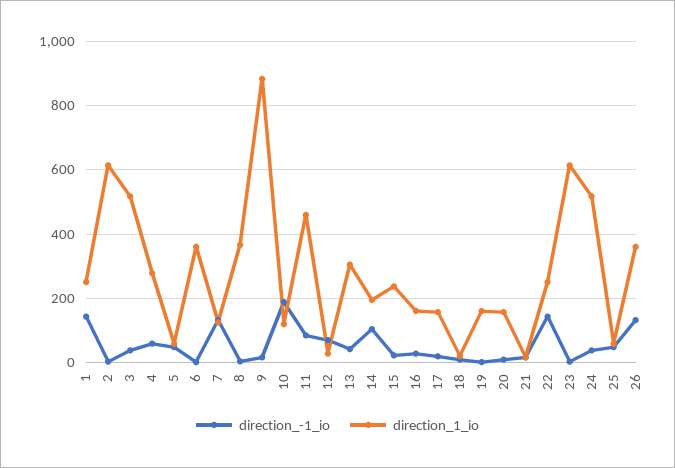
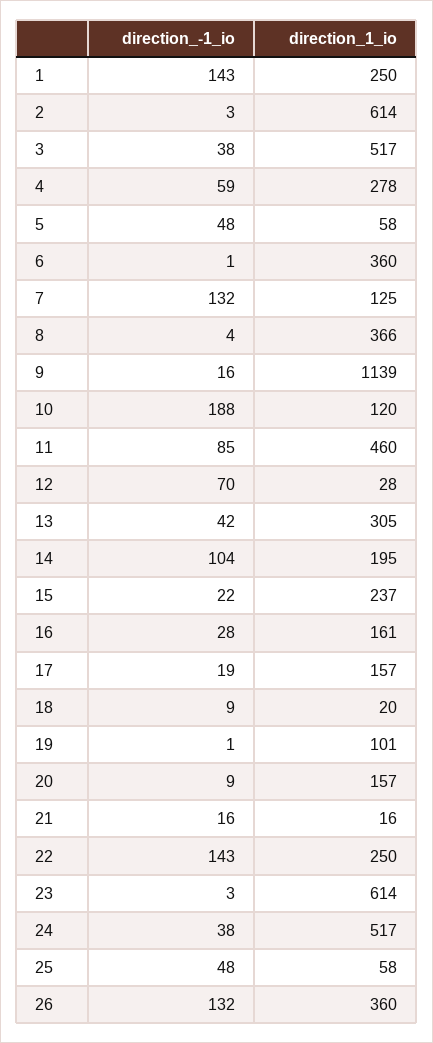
  {
    "direction_-1_io": {
      "1": 143,
      "2": 3,
      "3": 38,
      "4": 59,
      "5": 48,
      "6": 1,
      "7": 132,
      "8": 4,
      "9": 16,
      "10": 188,
      "11": 85,
      "12": 70,
      "13": 42,
      "14": 104,
      "15": 22,
      "16": 28,
      "17": 19,
      "18": 9,
      "19": 1,
      "20": 9,
      "21": 16,
      "22": 143,
      "23": 3,
      "24": 38,
      "25": 48,
      "26": 132
    },
    "direction_1_io": {
      "1": 250,
      "2": 614,
      "3": 517,
      "4": 278,
      "5": 58,
      "6": 360,
      "7": 125,
      "8": 366,
-     "9": 880,
+     "9": 1139,
      "10": 120,
      "11": 460,
      "12": 28,
      "13": 305,
      "14": 195,
      "15": 237,
      "16": 161,
      "17": 157,
      "18": 20,
-     "19": 160,
+     "19": 101,
      "20": 157,
      "21": 16,
      "22": 250,
      "23": 614,
      "24": 517,
      "25": 58,
      "26": 360
    }
  }

